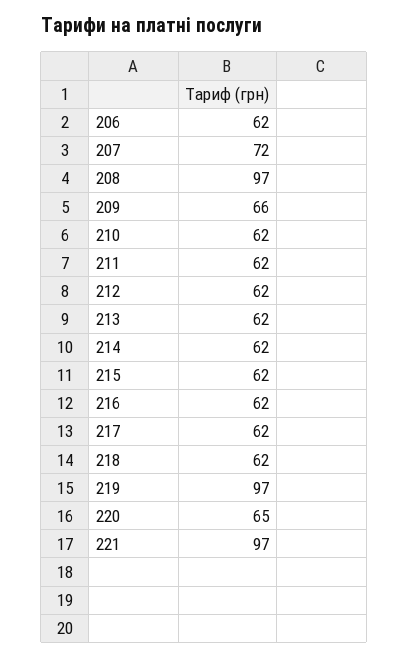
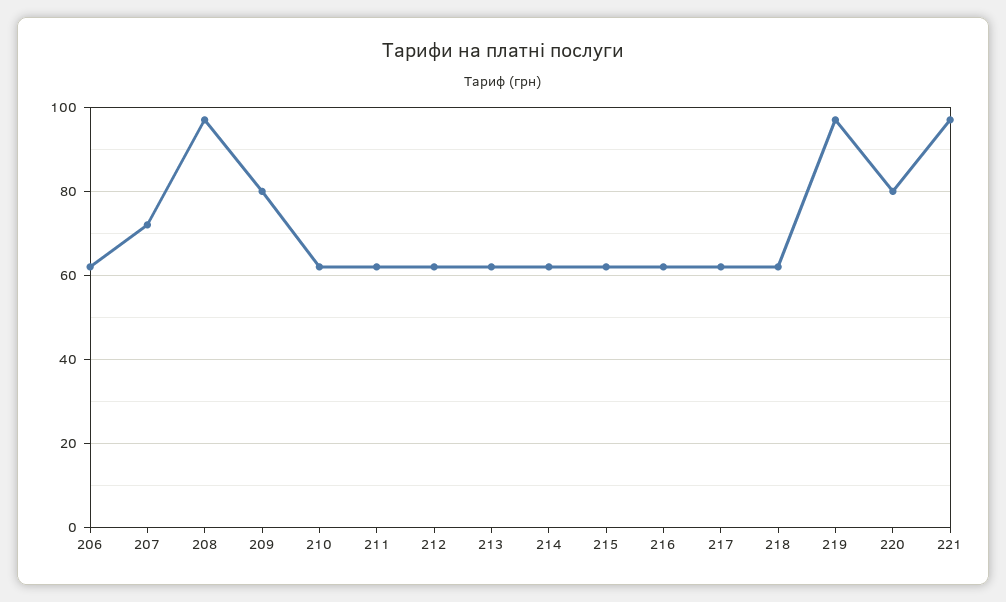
  {
    "206": 62,
    "207": 72,
    "208": 97,
-   "209": 66,
+   "209": 80,
    "210": 62,
    "211": 62,
    "212": 62,
    "213": 62,
    "214": 62,
    "215": 62,
    "216": 62,
    "217": 62,
    "218": 62,
    "219": 97,
-   "220": 65,
+   "220": 80,
    "221": 97
  }

